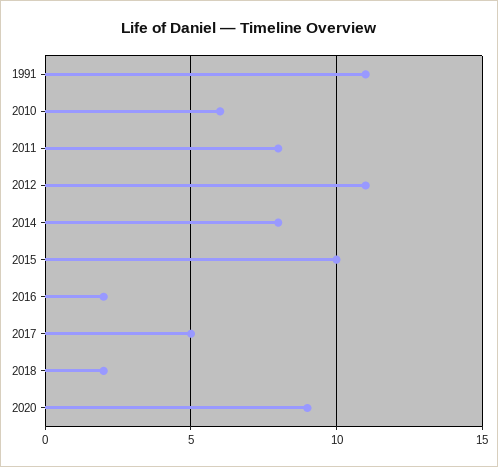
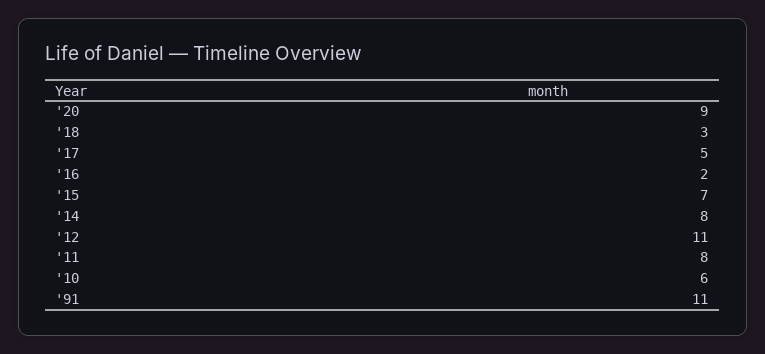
  {
    "1991": 11,
    "2010": 6,
    "2011": 8,
    "2012": 11,
    "2014": 8,
-   "2015": 10,
+   "2015": 7,
    "2016": 2,
    "2017": 5,
-   "2018": 2,
+   "2018": 3,
    "2020": 9
  }

